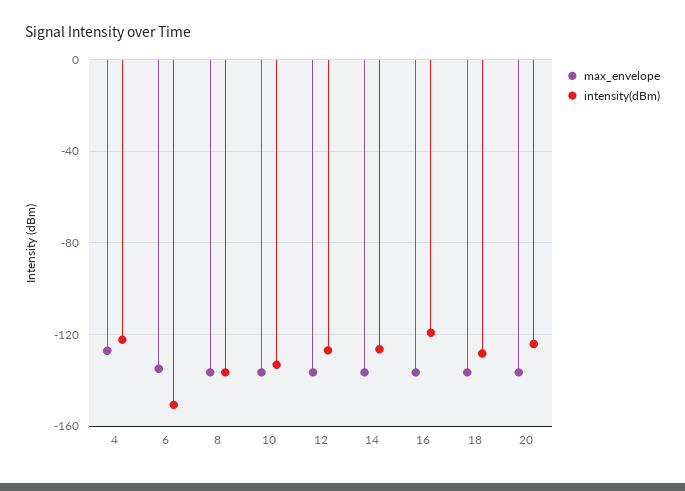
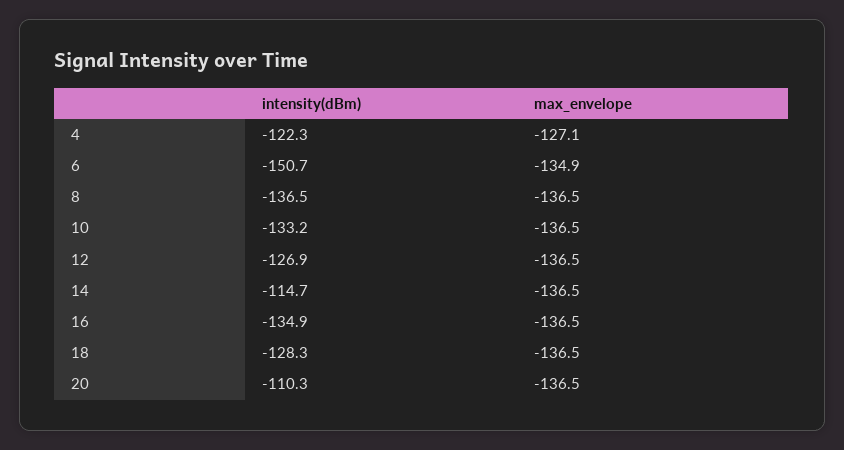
  {
    "max_envelope": {
      "4": -127.1,
      "6": -134.9,
      "8": -136.5,
      "10": -136.5,
      "12": -136.5,
      "14": -136.5,
      "16": -136.5,
      "18": -136.5,
      "20": -136.5
    },
    "intensity(dBm)": {
      "4": -122.3,
      "6": -150.7,
      "8": -136.5,
      "10": -133.2,
      "12": -126.9,
-     "14": -125,
+     "14": -114.7,
-     "16": -120,
+     "16": -134.9,
      "18": -128.3,
-     "20": -125
+     "20": -110.3
    }
  }

